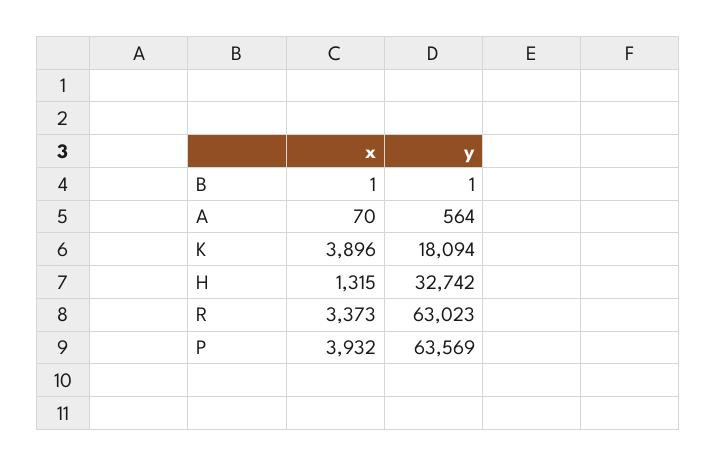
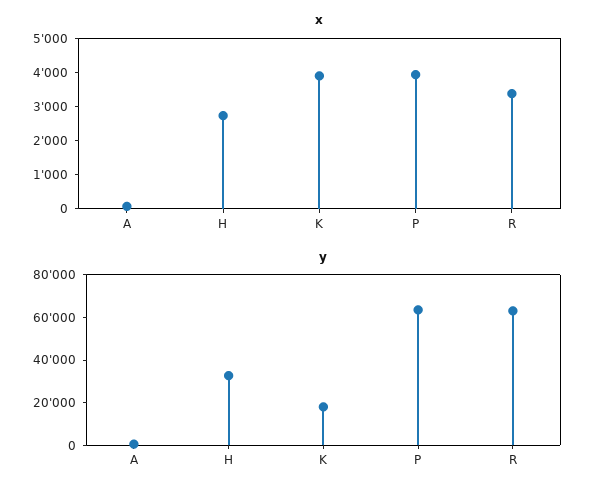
  {
    "x": {
-     "B": 1,
      "A": 70,
      "K": 3896,
-     "H": 1315,
+     "H": 2750,
      "R": 3373,
      "P": 3932
    },
    "y": {
-     "B": 1,
      "A": 564,
      "K": 18094,
      "H": 32742,
      "R": 63023,
      "P": 63569
    }
  }

